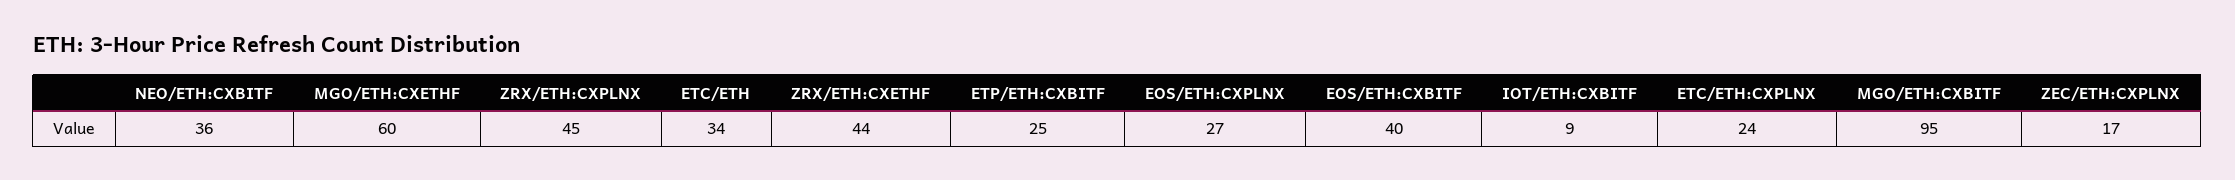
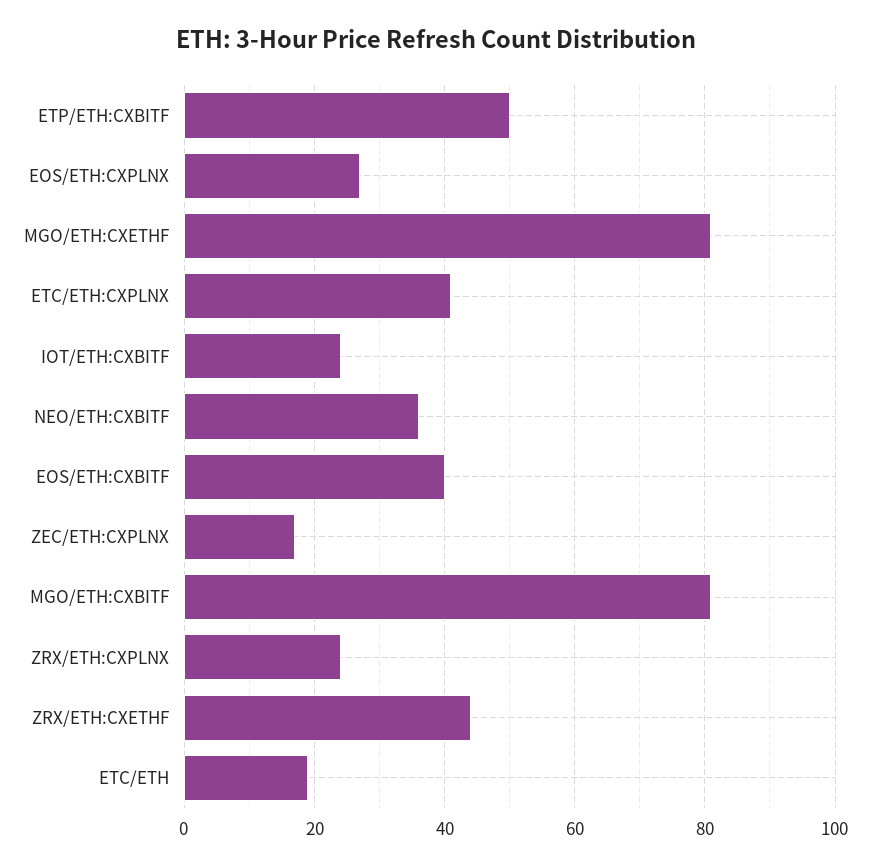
  {
    "NEO/ETH:CXBITF": 36,
-   "MGO/ETH:CXETHF": 60,
+   "MGO/ETH:CXETHF": 80,
-   "ZRX/ETH:CXPLNX": 45,
+   "ZRX/ETH:CXPLNX": 25,
-   "ETC/ETH": 34,
+   "ETC/ETH": 20,
    "ZRX/ETH:CXETHF": 44,
-   "ETP/ETH:CXBITF": 25,
+   "ETP/ETH:CXBITF": 50,
    "EOS/ETH:CXPLNX": 27,
    "EOS/ETH:CXBITF": 40,
-   "IOT/ETH:CXBITF": 9,
+   "IOT/ETH:CXBITF": 25,
-   "ETC/ETH:CXPLNX": 24,
+   "ETC/ETH:CXPLNX": 40,
-   "MGO/ETH:CXBITF": 95,
+   "MGO/ETH:CXBITF": 80,
    "ZEC/ETH:CXPLNX": 17
  }

